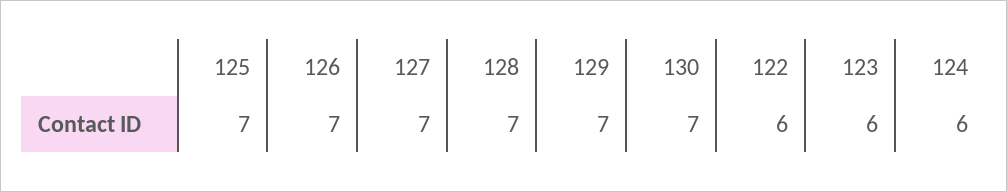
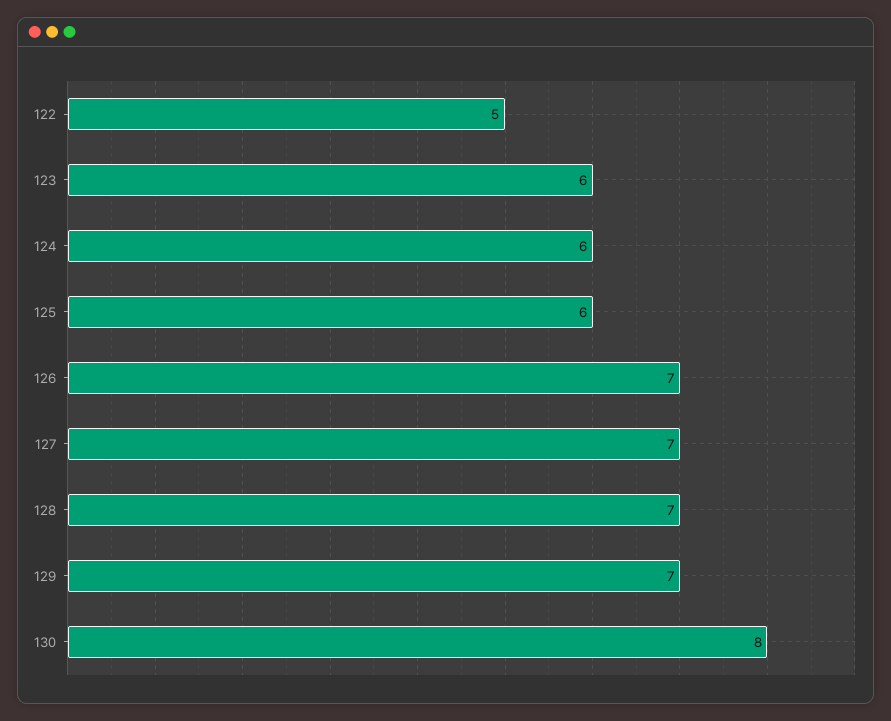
  {
-   "125": 7,
+   "125": 6,
    "126": 7,
    "127": 7,
    "128": 7,
    "129": 7,
-   "130": 7,
+   "130": 8,
-   "122": 6,
+   "122": 5,
    "123": 6,
    "124": 6
  }

